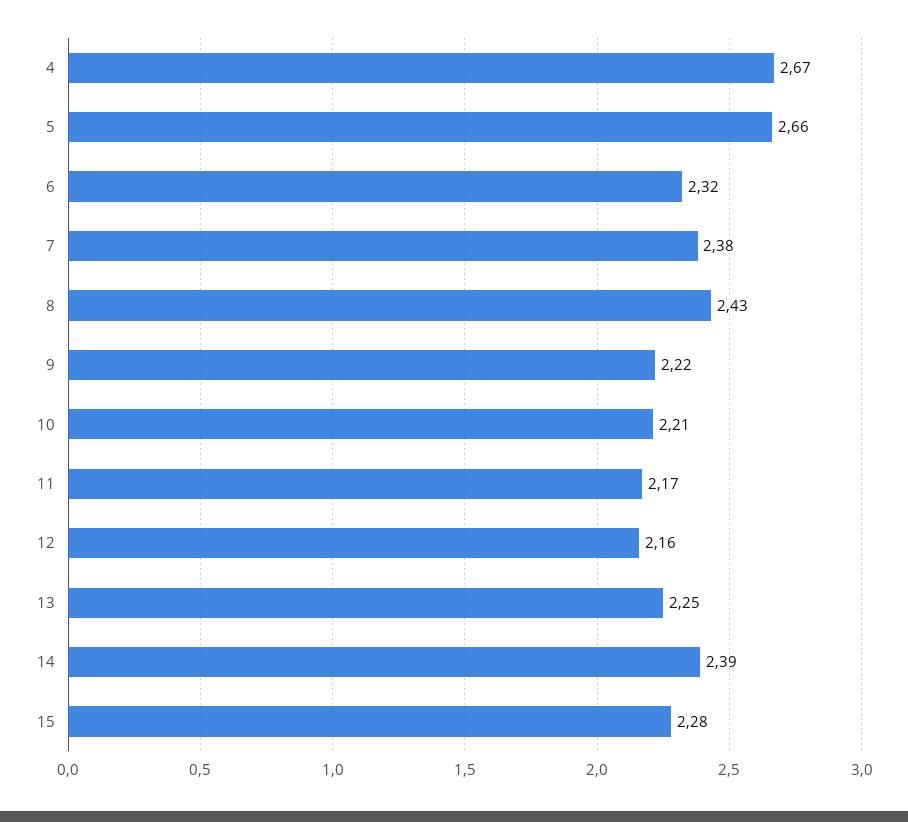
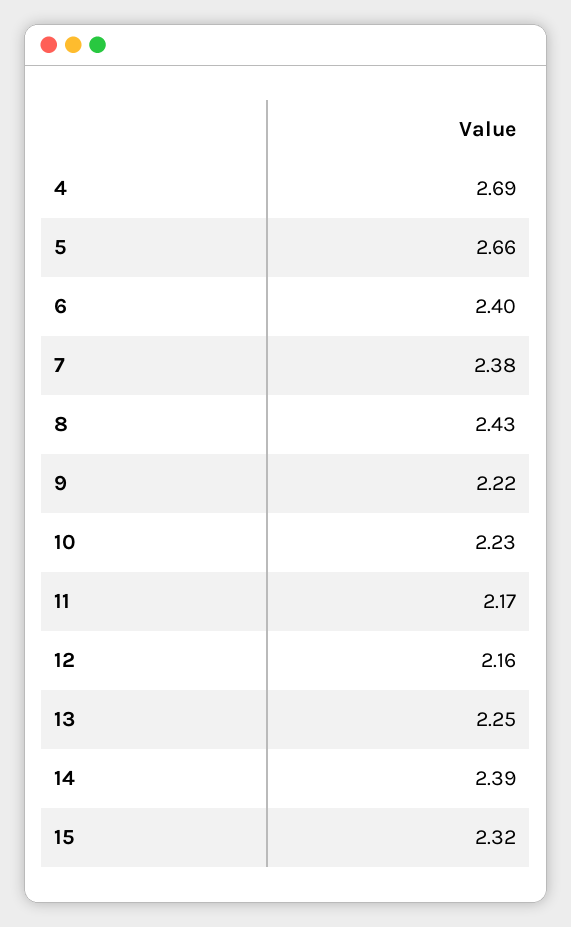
  {
-   "4": 2.67,
+   "4": 2.69,
    "5": 2.66,
-   "6": 2.32,
+   "6": 2.4,
    "7": 2.38,
    "8": 2.43,
    "9": 2.22,
-   "10": 2.21,
+   "10": 2.23,
    "11": 2.17,
    "12": 2.16,
    "13": 2.25,
    "14": 2.39,
-   "15": 2.28
+   "15": 2.32
  }

